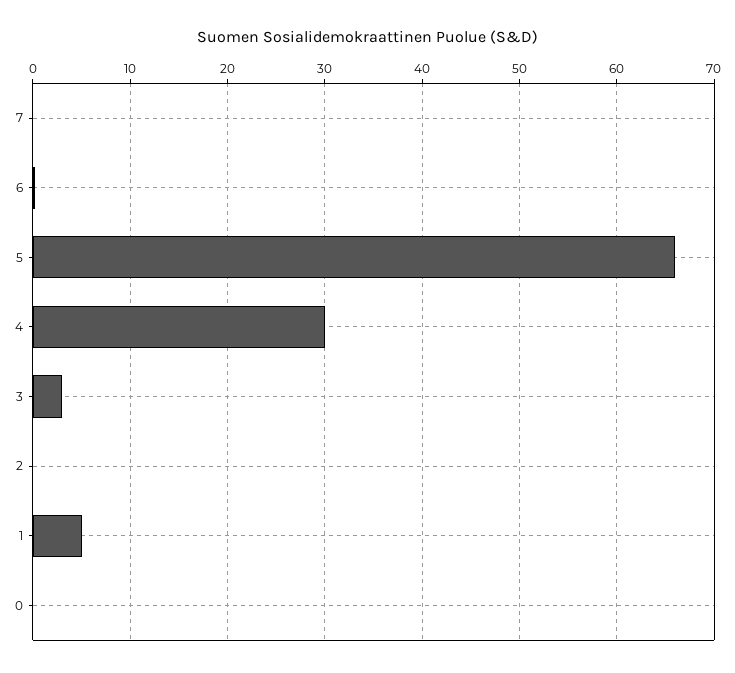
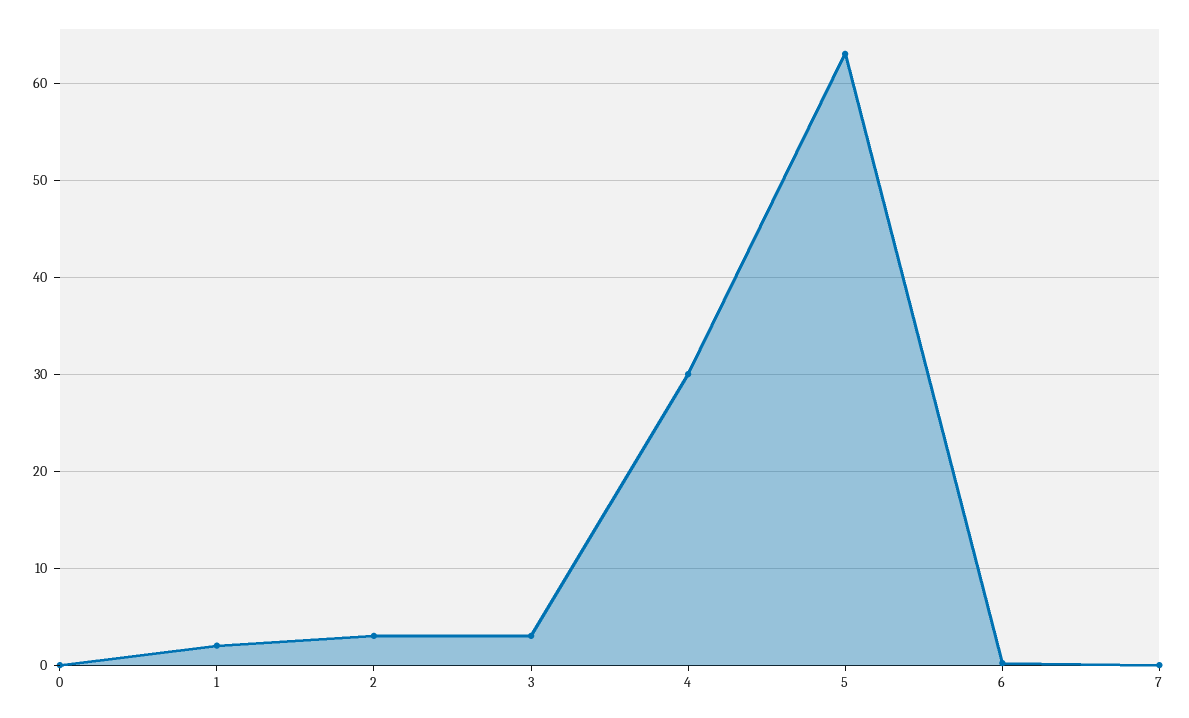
  {
    "7": 0,
    "6": 0,
-   "5": 66,
+   "5": 63,
    "4": 30,
    "3": 3,
-   "2": 0,
+   "2": 3,
-   "1": 5,
+   "1": 2,
    "0": 0
  }

